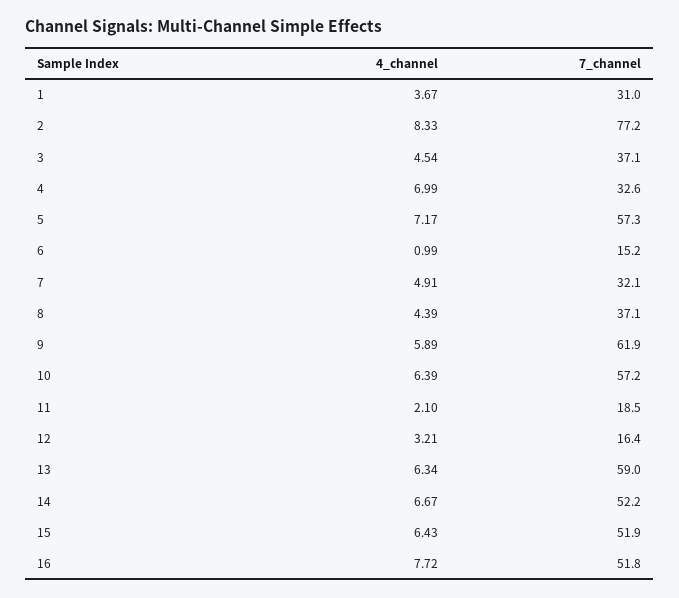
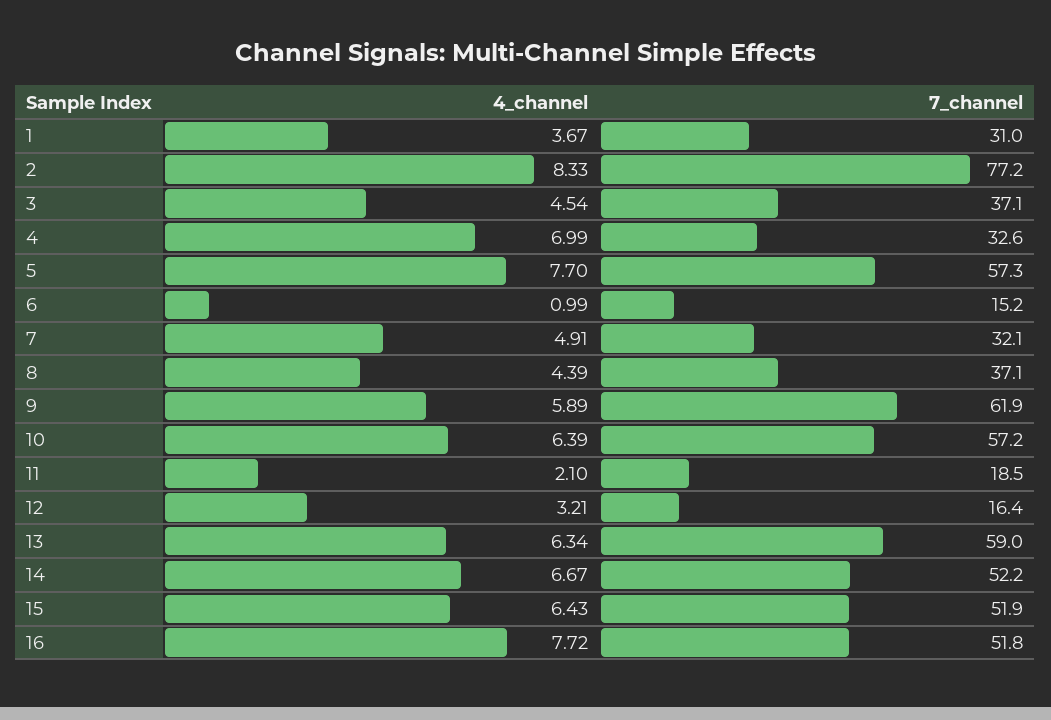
  {
    "4_channel": {
      "1": 3.67,
      "2": 8.33,
      "3": 4.54,
      "4": 6.99,
-     "5": 7.17,
+     "5": 7.7,
      "6": 0.99,
      "7": 4.91,
      "8": 4.39,
      "9": 5.89,
      "10": 6.39,
      "11": 2.1,
      "12": 3.21,
      "13": 6.34,
      "14": 6.67,
      "15": 6.43,
      "16": 7.72
    },
    "7_channel": {
      "1": 31,
      "2": 77.2,
      "3": 37.1,
      "4": 32.6,
      "5": 57.3,
      "6": 15.2,
      "7": 32.1,
      "8": 37.1,
      "9": 61.9,
      "10": 57.2,
      "11": 18.5,
      "12": 16.4,
      "13": 59,
      "14": 52.2,
      "15": 51.9,
      "16": 51.8
    }
  }

